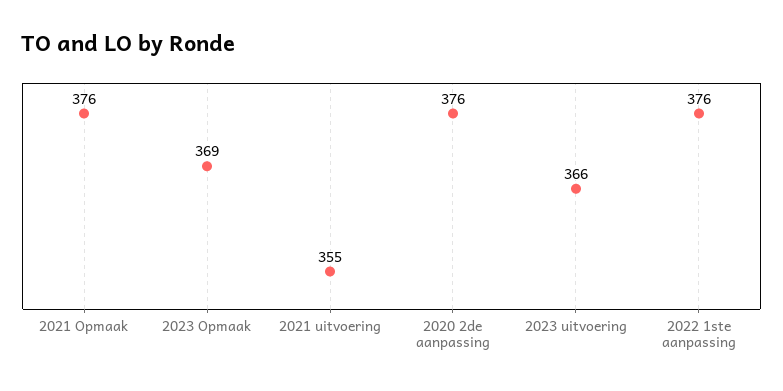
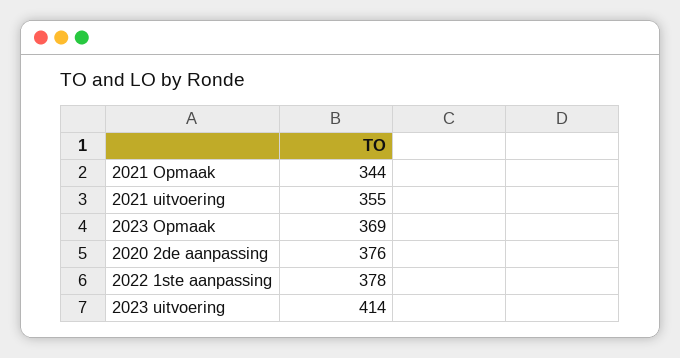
  {
-   "2021 Opmaak": 376,
+   "2021 Opmaak": 344,
    "2023 Opmaak": 369,
    "2021 uitvoering": 355,
    "2020 2de aanpassing": 376,
-   "2023 uitvoering": 366,
+   "2023 uitvoering": 414,
-   "2022 1ste aanpassing": 376
+   "2022 1ste aanpassing": 378
  }

